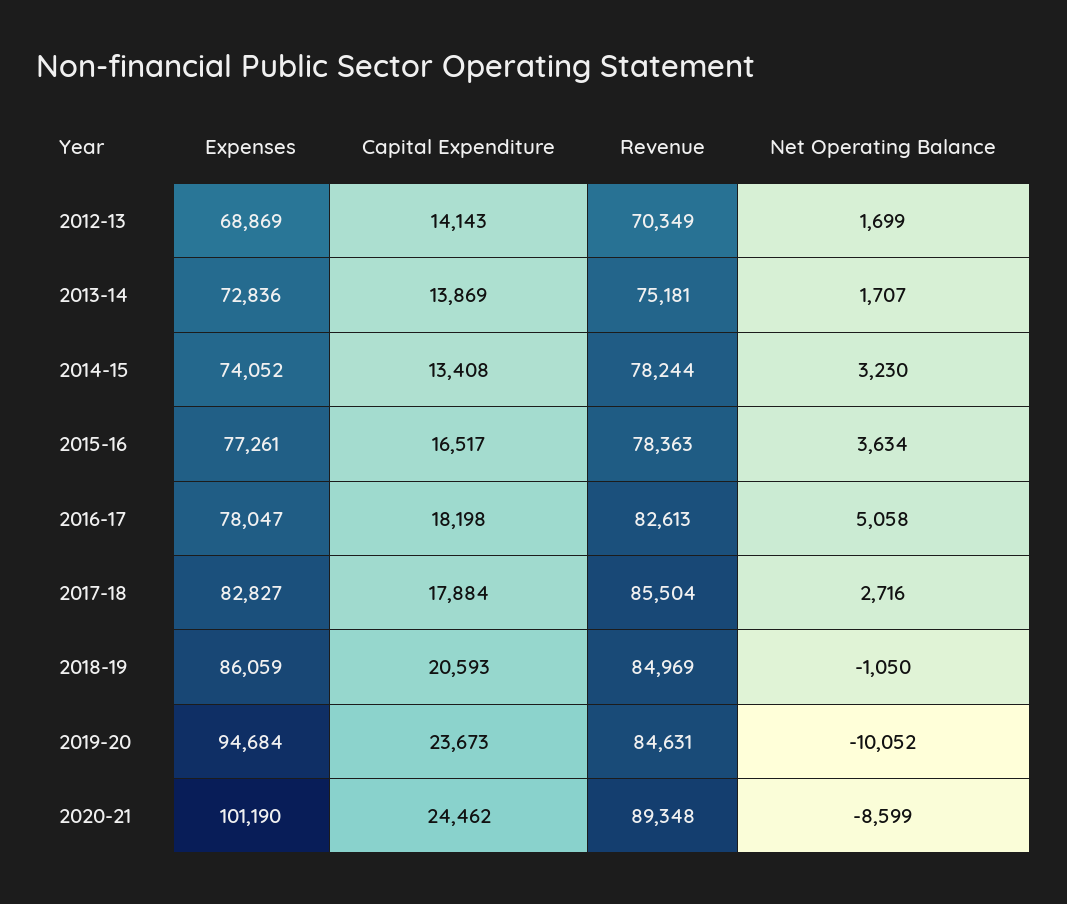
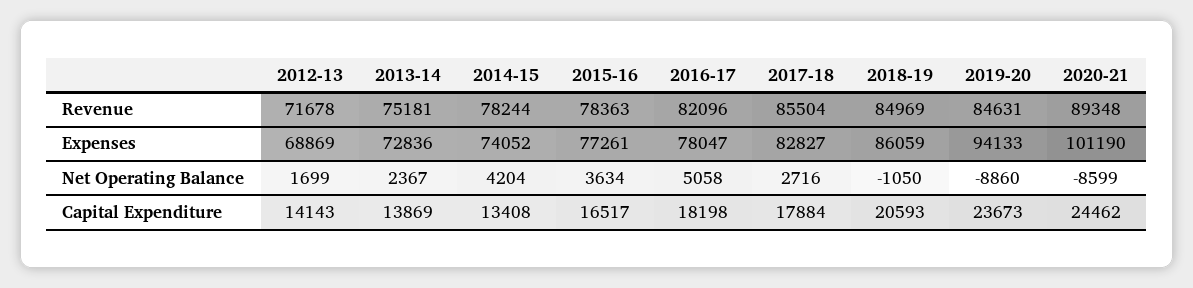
  {
    "Expenses": {
      "2012-13": 68869,
      "2013-14": 72836,
      "2014-15": 74052,
      "2015-16": 77261,
      "2016-17": 78047,
      "2017-18": 82827,
      "2018-19": 86059,
-     "2019-20": 94684,
+     "2019-20": 94133,
      "2020-21": 101190
    },
    "Capital Expenditure": {
      "2012-13": 14143,
      "2013-14": 13869,
      "2014-15": 13408,
      "2015-16": 16517,
      "2016-17": 18198,
      "2017-18": 17884,
      "2018-19": 20593,
      "2019-20": 23673,
      "2020-21": 24462
    },
    "Revenue": {
-     "2012-13": 70349,
+     "2012-13": 71678,
      "2013-14": 75181,
      "2014-15": 78244,
      "2015-16": 78363,
-     "2016-17": 82613,
+     "2016-17": 82096,
      "2017-18": 85504,
      "2018-19": 84969,
      "2019-20": 84631,
      "2020-21": 89348
    },
    "Net Operating Balance": {
      "2012-13": 1699,
-     "2013-14": 1707,
+     "2013-14": 2367,
-     "2014-15": 3230,
+     "2014-15": 4204,
      "2015-16": 3634,
      "2016-17": 5058,
      "2017-18": 2716,
      "2018-19": -1050,
-     "2019-20": -10052,
+     "2019-20": -8860,
      "2020-21": -8599
    }
  }

